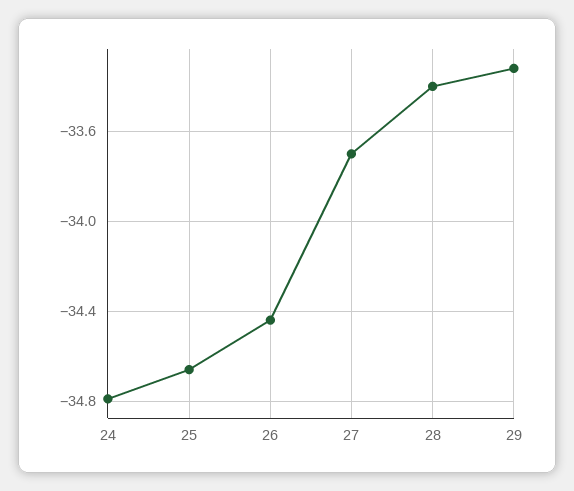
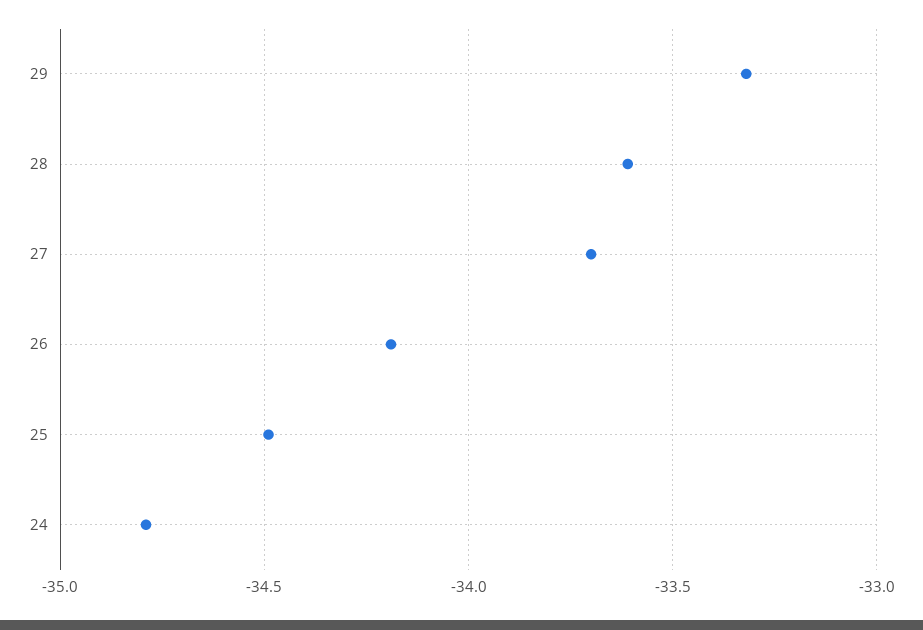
  {
    "24": -34.8,
-   "25": -34.65,
+   "25": -34.5,
-   "26": -34.45,
+   "26": -34.2,
    "27": -33.7,
-   "28": -33.4,
+   "28": -33.6,
    "29": -33.3
  }

